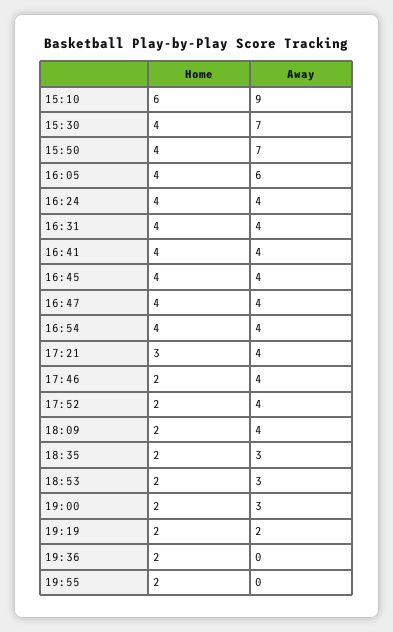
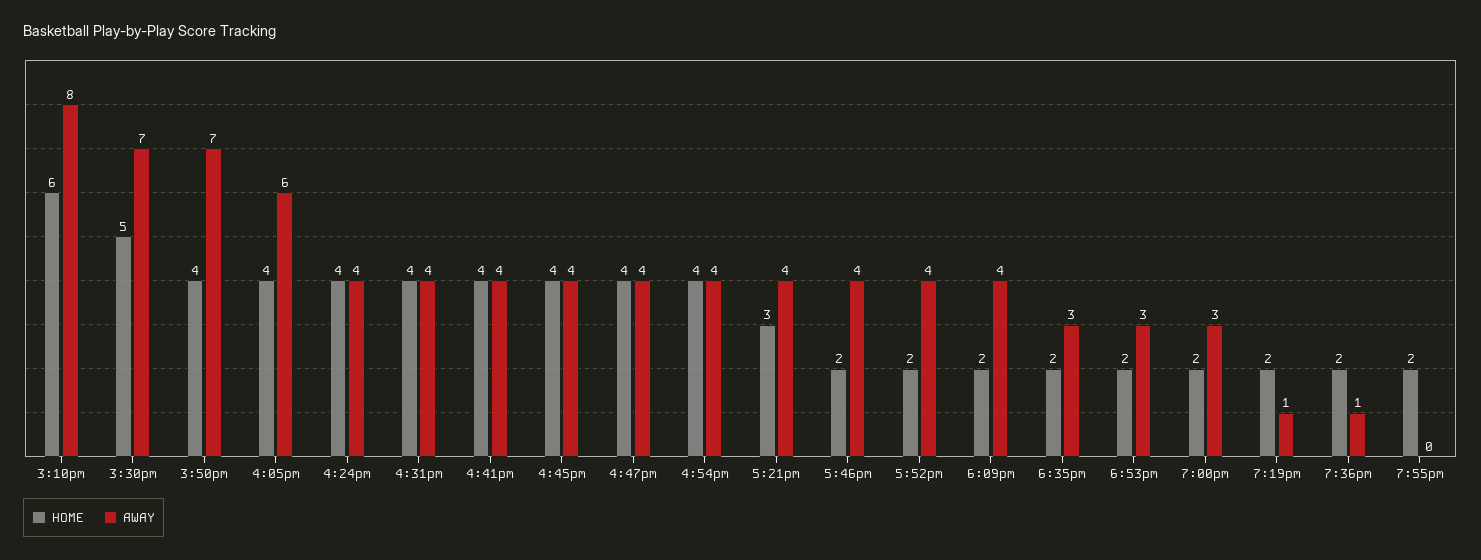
  {
    "Home": {
      "15:10": 6,
-     "15:30": 4,
+     "15:30": 5,
      "15:50": 4,
      "16:05": 4,
      "16:24": 4,
      "16:31": 4,
      "16:41": 4,
      "16:45": 4,
      "16:47": 4,
      "16:54": 4,
      "17:21": 3,
      "17:46": 2,
      "17:52": 2,
      "18:09": 2,
      "18:35": 2,
      "18:53": 2,
      "19:00": 2,
      "19:19": 2,
      "19:36": 2,
      "19:55": 2
    },
    "Away": {
-     "15:10": 9,
+     "15:10": 8,
      "15:30": 7,
      "15:50": 7,
      "16:05": 6,
      "16:24": 4,
      "16:31": 4,
      "16:41": 4,
      "16:45": 4,
      "16:47": 4,
      "16:54": 4,
      "17:21": 4,
      "17:46": 4,
      "17:52": 4,
      "18:09": 4,
      "18:35": 3,
      "18:53": 3,
      "19:00": 3,
-     "19:19": 2,
+     "19:19": 1,
-     "19:36": 0,
+     "19:36": 1,
      "19:55": 0
    }
  }

